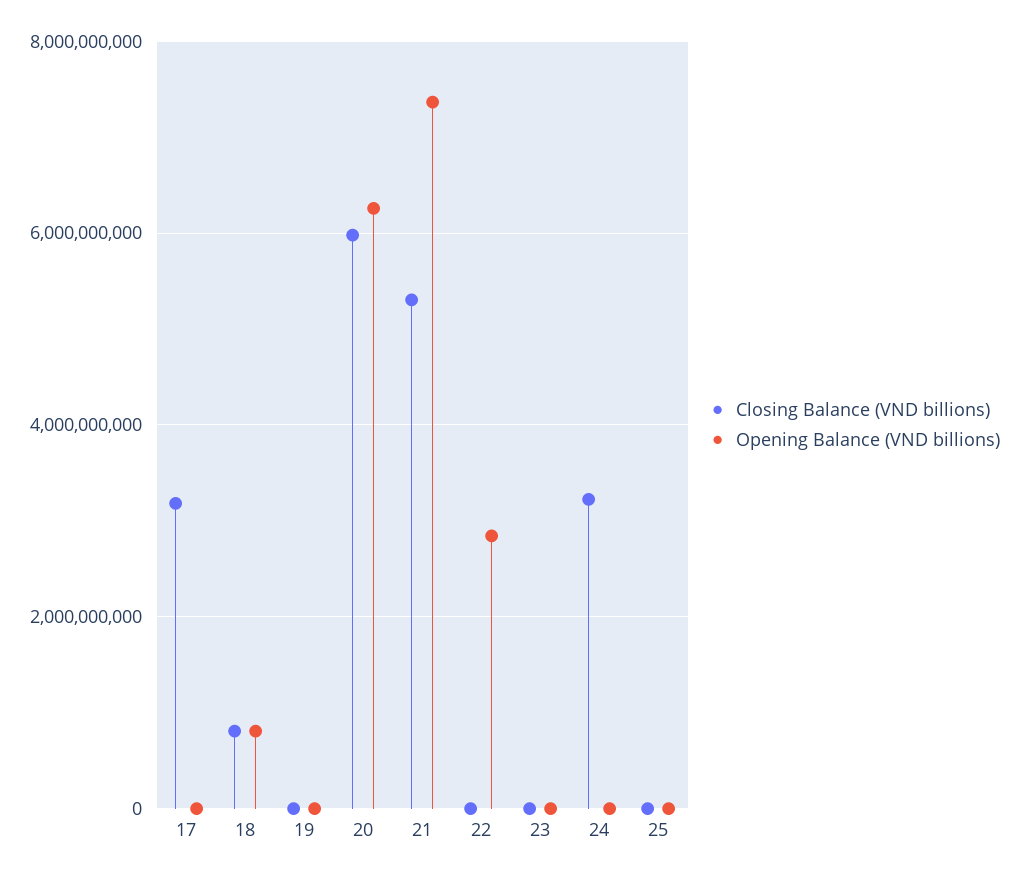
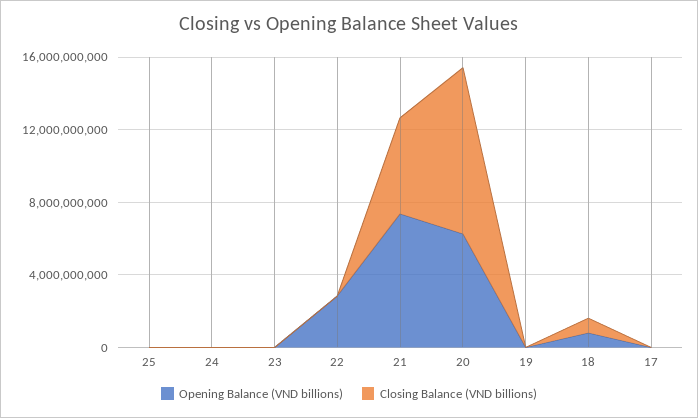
  {
    "Closing Balance (VND billions)": {
-     "17": 3200000000,
+     "17": 0,
      "18": 800000000,
      "19": 0,
-     "20": 6000000000,
+     "20": 9000000000,
      "21": 5400000000,
      "22": 0,
      "23": 0,
-     "24": 3200000000,
+     "24": 0,
      "25": 0
    },
    "Opening Balance (VND billions)": {
      "17": 0,
      "18": 800000000,
      "19": 0,
      "20": 6200000000,
      "21": 7400000000,
      "22": 2800000000,
      "23": 0,
      "24": 0,
      "25": 0
    }
  }

